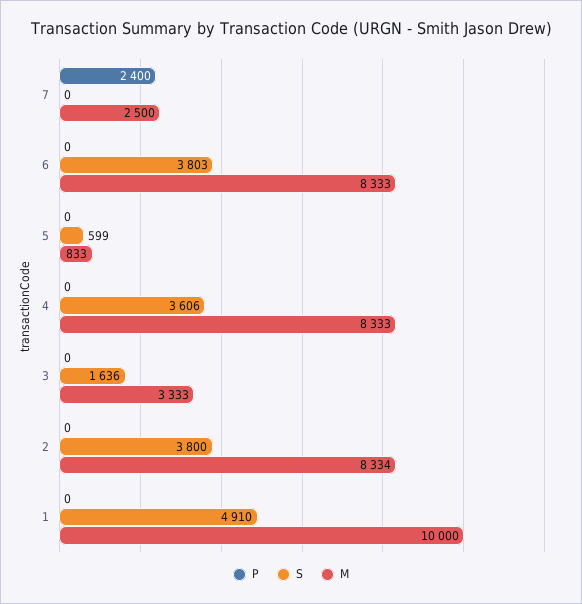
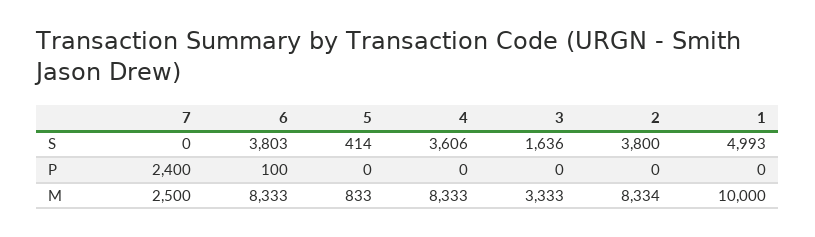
  {
    "P": {
      "7": 2400,
-     "6": 0,
+     "6": 100,
      "5": 0,
      "4": 0,
      "3": 0,
      "2": 0,
      "1": 0
    },
    "S": {
      "7": 0,
      "6": 3803,
-     "5": 599,
+     "5": 414,
      "4": 3606,
      "3": 1636,
      "2": 3800,
-     "1": 4910
+     "1": 4993
    },
    "M": {
      "7": 2500,
      "6": 8333,
      "5": 833,
      "4": 8333,
      "3": 3333,
      "2": 8334,
      "1": 10000
    }
  }

